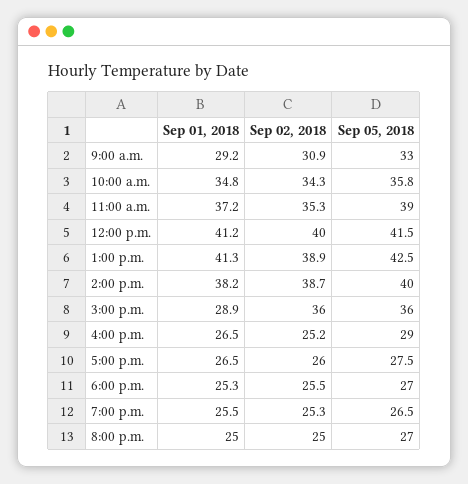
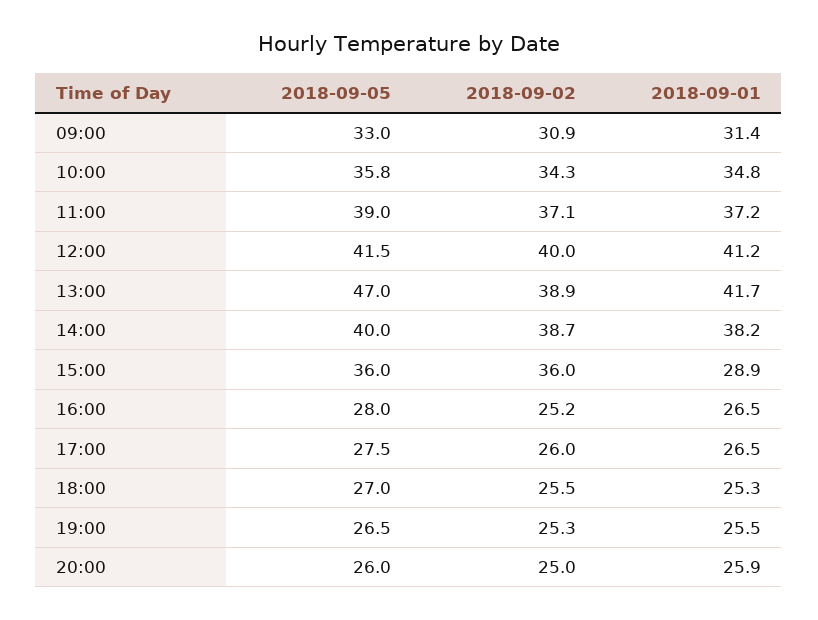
  {
    "Sep 01, 2018": {
-     "9:00 a.m.": 29.2,
+     "9:00 a.m.": 31.4,
      "10:00 a.m.": 34.8,
      "11:00 a.m.": 37.2,
      "12:00 p.m.": 41.2,
-     "1:00 p.m.": 41.3,
+     "1:00 p.m.": 41.7,
      "2:00 p.m.": 38.2,
      "3:00 p.m.": 28.9,
      "4:00 p.m.": 26.5,
      "5:00 p.m.": 26.5,
      "6:00 p.m.": 25.3,
      "7:00 p.m.": 25.5,
-     "8:00 p.m.": 25
+     "8:00 p.m.": 25.9
    },
    "Sep 02, 2018": {
      "9:00 a.m.": 30.9,
      "10:00 a.m.": 34.3,
-     "11:00 a.m.": 35.3,
+     "11:00 a.m.": 37.1,
      "12:00 p.m.": 40,
      "1:00 p.m.": 38.9,
      "2:00 p.m.": 38.7,
      "3:00 p.m.": 36,
      "4:00 p.m.": 25.2,
      "5:00 p.m.": 26,
      "6:00 p.m.": 25.5,
      "7:00 p.m.": 25.3,
      "8:00 p.m.": 25
    },
    "Sep 05, 2018": {
      "9:00 a.m.": 33,
      "10:00 a.m.": 35.8,
      "11:00 a.m.": 39,
      "12:00 p.m.": 41.5,
-     "1:00 p.m.": 42.5,
+     "1:00 p.m.": 47,
      "2:00 p.m.": 40,
      "3:00 p.m.": 36,
-     "4:00 p.m.": 29,
+     "4:00 p.m.": 28,
      "5:00 p.m.": 27.5,
      "6:00 p.m.": 27,
      "7:00 p.m.": 26.5,
-     "8:00 p.m.": 27
+     "8:00 p.m.": 26
    }
  }

